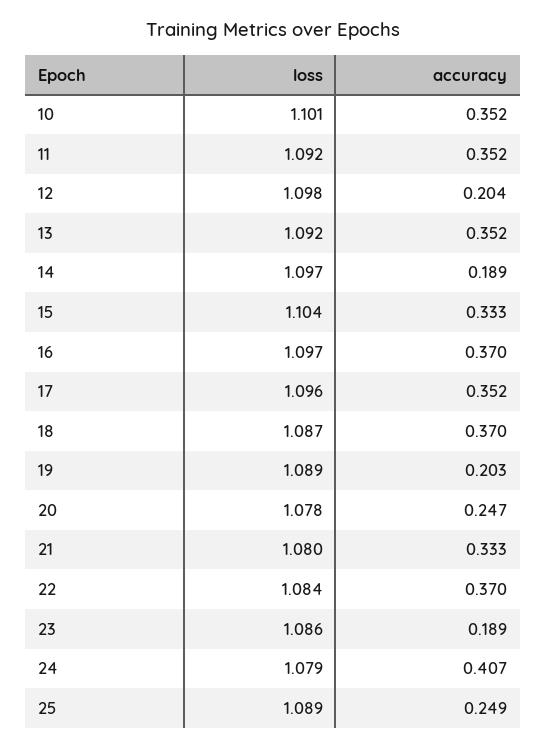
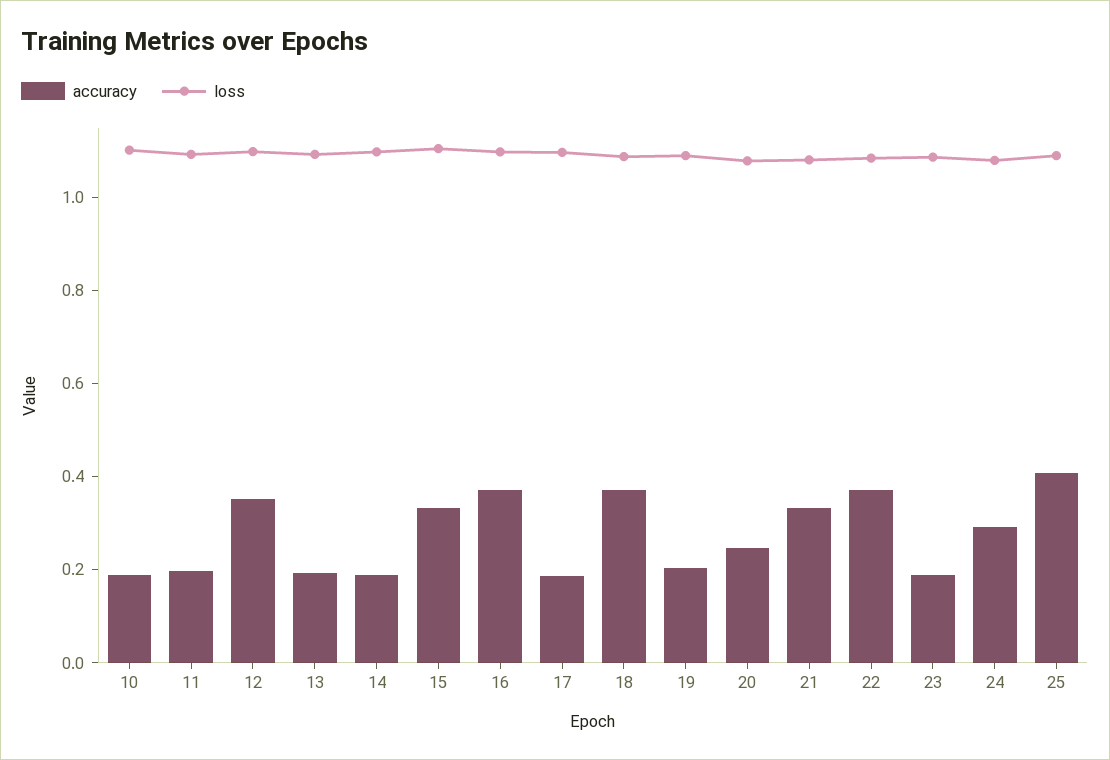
  {
    "loss": {
      "10": 1.101,
      "11": 1.092,
      "12": 1.098,
      "13": 1.092,
      "14": 1.097,
      "15": 1.104,
      "16": 1.097,
      "17": 1.096,
      "18": 1.087,
      "19": 1.089,
      "20": 1.078,
      "21": 1.08,
      "22": 1.084,
      "23": 1.086,
      "24": 1.079,
      "25": 1.089
    },
    "accuracy": {
-     "10": 0.352,
+     "10": 0.2,
-     "11": 0.352,
+     "11": 0.2,
-     "12": 0.204,
+     "12": 0.35,
-     "13": 0.352,
+     "13": 0.2,
      "14": 0.189,
      "15": 0.333,
      "16": 0.37,
-     "17": 0.352,
+     "17": 0.2,
      "18": 0.37,
      "19": 0.203,
      "20": 0.247,
      "21": 0.333,
      "22": 0.37,
      "23": 0.189,
-     "24": 0.407,
+     "24": 0.3,
-     "25": 0.249
+     "25": 0.4
    }
  }

